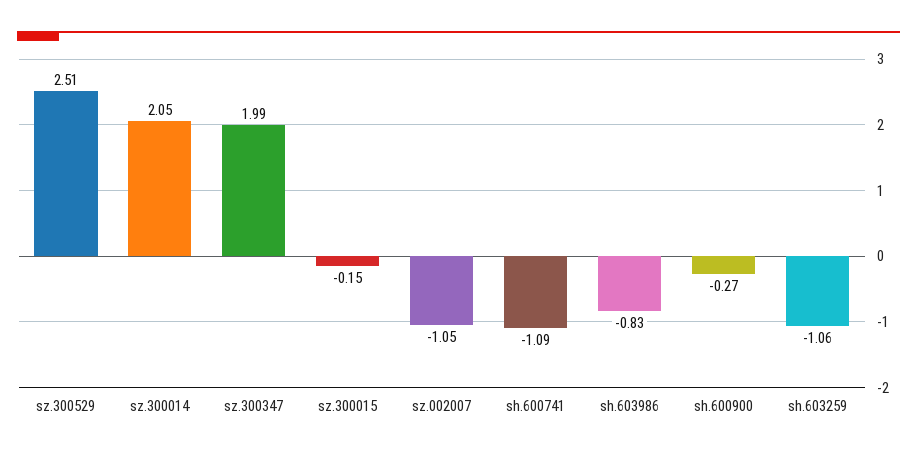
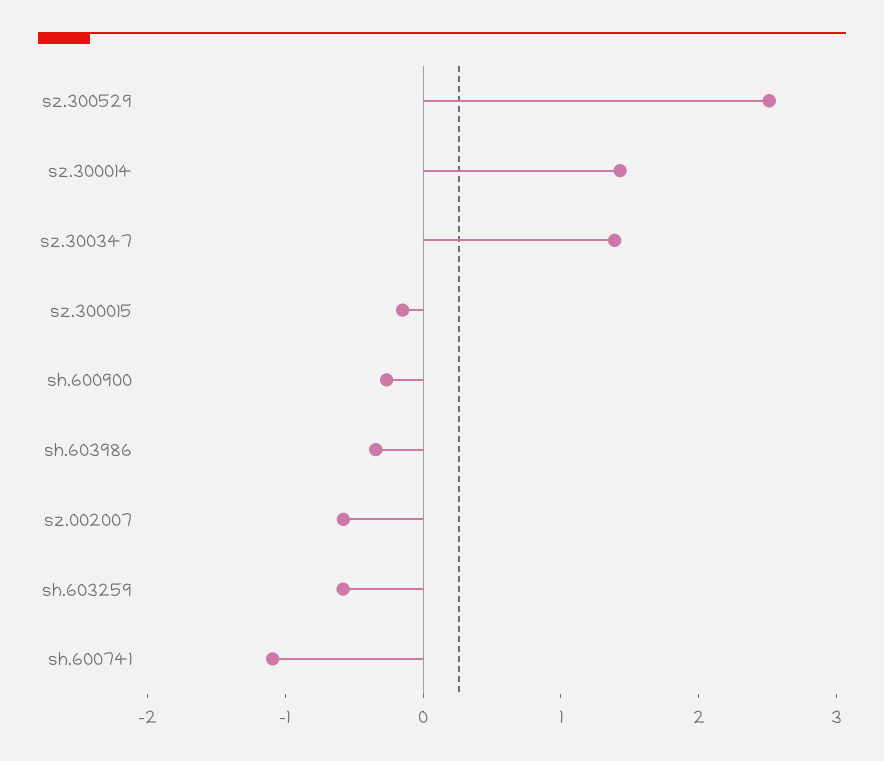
  {
    "sz.300529": 2.51,
-   "sz.300014": 2.05,
+   "sz.300014": 1.4,
-   "sz.300347": 1.99,
+   "sz.300347": 1.4,
    "sz.300015": -0.15,
-   "sz.002007": -1.05,
+   "sz.002007": -0.6,
    "sh.600741": -1.09,
-   "sh.603986": -0.83,
+   "sh.603986": -0.4,
    "sh.600900": -0.27,
-   "sh.603259": -1.06
+   "sh.603259": -0.6
  }

